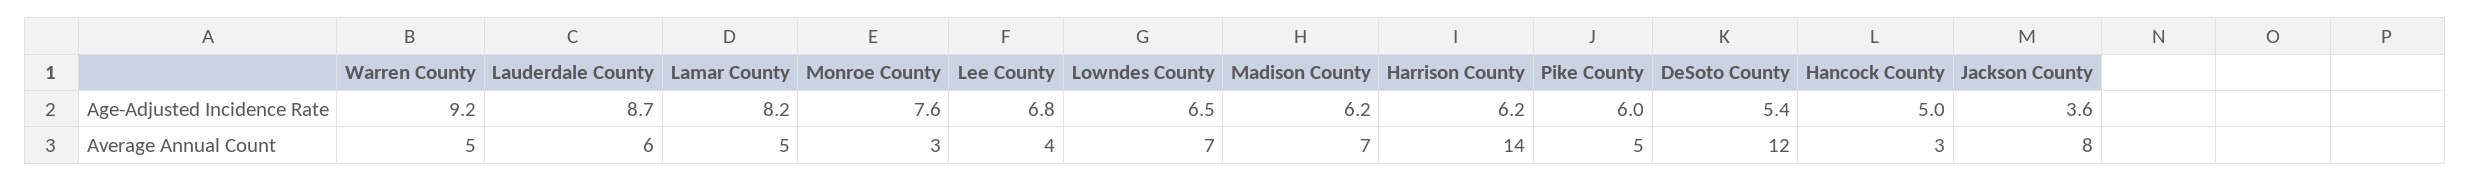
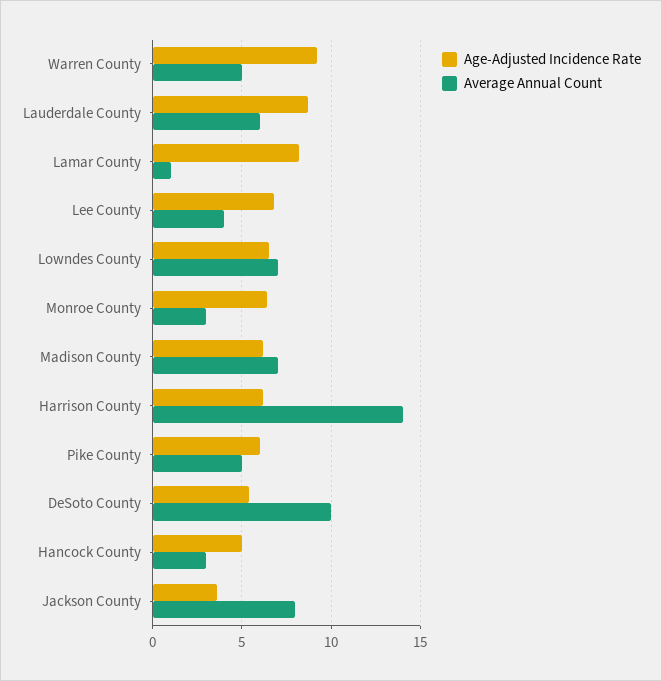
  {
    "Age-Adjusted Incidence Rate": {
      "Warren County": 9.2,
      "Lauderdale County": 8.7,
      "Lamar County": 8.2,
-     "Monroe County": 7.6,
+     "Monroe County": 6.5,
      "Lee County": 6.8,
      "Lowndes County": 6.5,
      "Madison County": 6.2,
      "Harrison County": 6.2,
      "Pike County": 6,
      "DeSoto County": 5.4,
      "Hancock County": 5,
      "Jackson County": 3.6
    },
    "Average Annual Count": {
      "Warren County": 5,
      "Lauderdale County": 6,
-     "Lamar County": 5,
+     "Lamar County": 1,
      "Monroe County": 3,
      "Lee County": 4,
      "Lowndes County": 7,
      "Madison County": 7,
      "Harrison County": 14,
      "Pike County": 5,
-     "DeSoto County": 12,
+     "DeSoto County": 10,
      "Hancock County": 3,
      "Jackson County": 8
    }
  }

